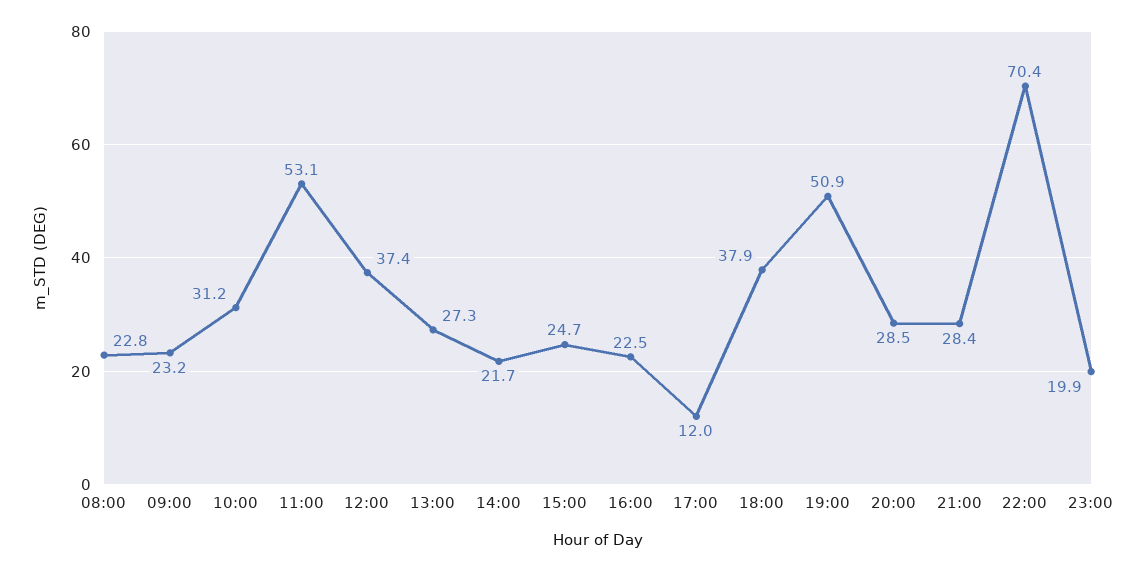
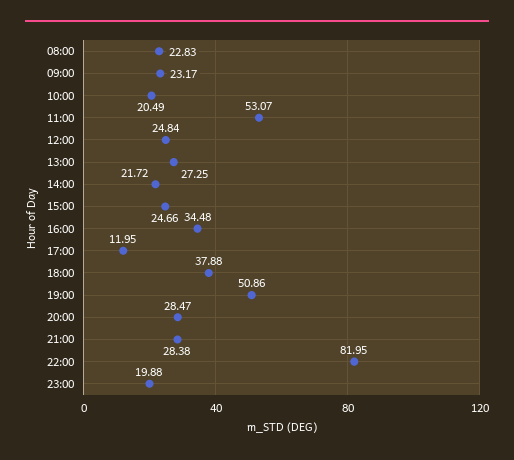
  {
    "08:00": 22.83,
    "09:00": 23.17,
-   "10:00": 31.2,
+   "10:00": 20.49,
    "11:00": 53.07,
-   "12:00": 37.4,
+   "12:00": 24.84,
    "13:00": 27.25,
    "14:00": 21.72,
    "15:00": 24.66,
-   "16:00": 22.5,
+   "16:00": 34.48,
    "17:00": 11.95,
    "18:00": 37.88,
    "19:00": 50.86,
    "20:00": 28.47,
    "21:00": 28.38,
-   "22:00": 70.4,
+   "22:00": 81.95,
    "23:00": 19.88
  }

